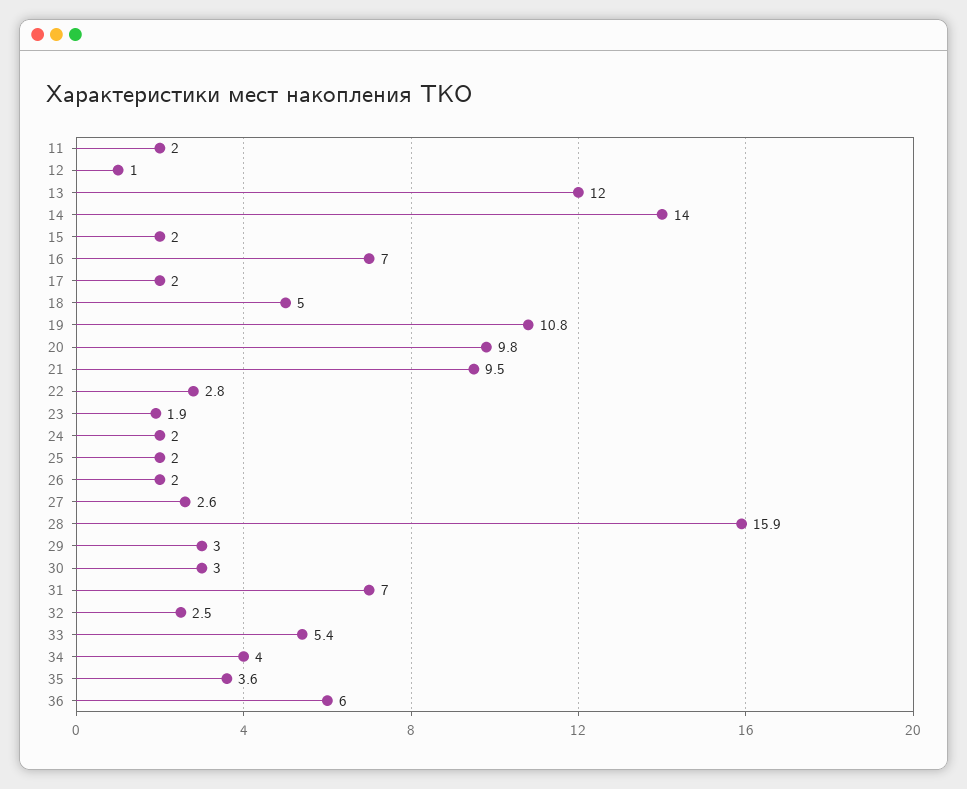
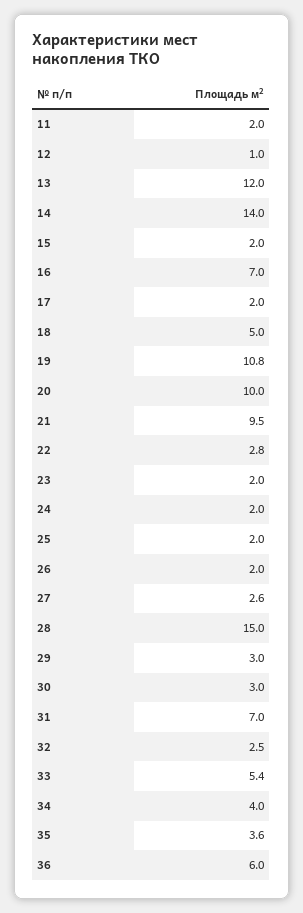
  {
    "11": 2,
    "12": 1,
    "13": 12,
    "14": 14,
    "15": 2,
    "16": 7,
    "17": 2,
    "18": 5,
    "19": 10.8,
-   "20": 9.8,
+   "20": 10,
    "21": 9.5,
    "22": 2.8,
-   "23": 1.9,
+   "23": 2,
    "24": 2,
    "25": 2,
    "26": 2,
    "27": 2.6,
-   "28": 15.9,
+   "28": 15,
    "29": 3,
    "30": 3,
    "31": 7,
    "32": 2.5,
    "33": 5.4,
    "34": 4,
    "35": 3.6,
    "36": 6
  }

